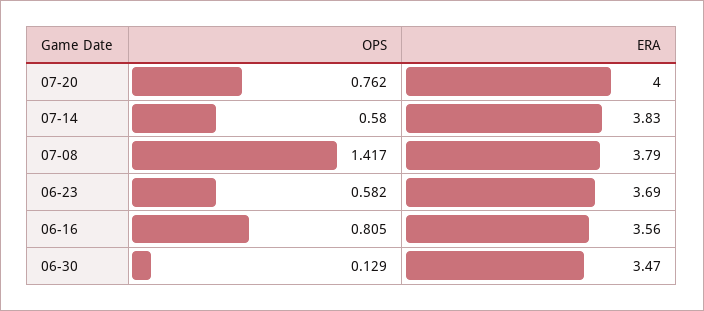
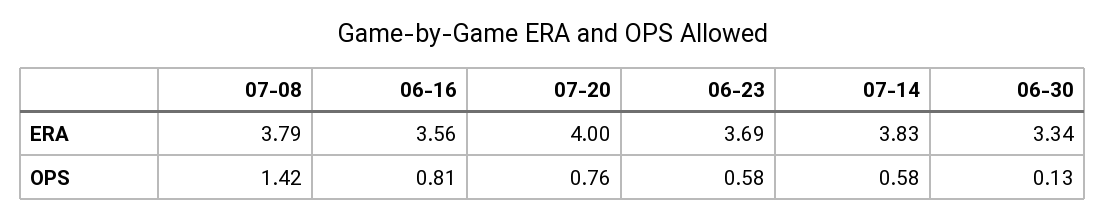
  {
    "OPS": {
      "07-20": 0.762,
      "07-14": 0.58,
      "07-08": 1.417,
      "06-23": 0.582,
      "06-16": 0.805,
      "06-30": 0.129
    },
    "ERA": {
      "07-20": 4,
      "07-14": 3.83,
      "07-08": 3.79,
      "06-23": 3.69,
      "06-16": 3.56,
-     "06-30": 3.47
+     "06-30": 3.34
    }
  }

